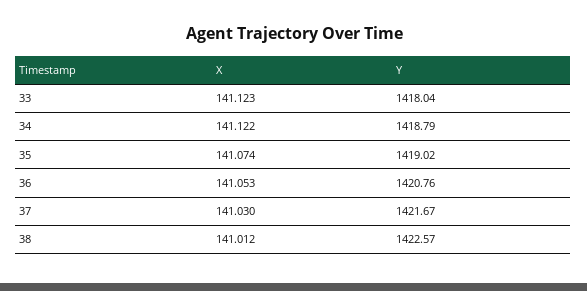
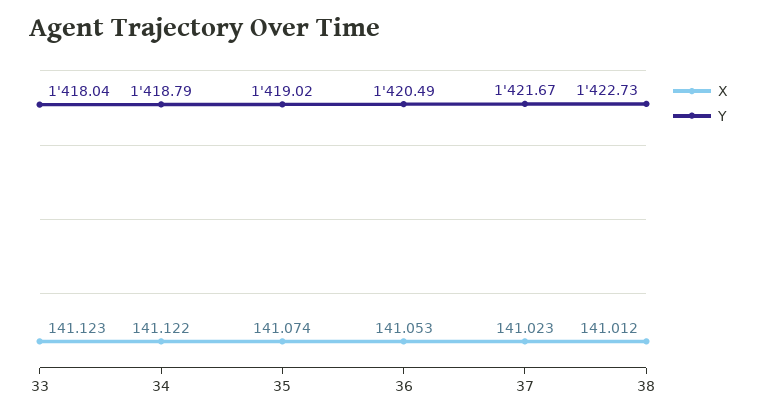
  {
    "X": {
      "33": 141.123,
      "34": 141.122,
      "35": 141.074,
      "36": 141.053,
-     "37": 141.03,
+     "37": 141.023,
      "38": 141.012
    },
    "Y": {
      "33": 1418.04,
      "34": 1418.79,
      "35": 1419.02,
-     "36": 1420.76,
+     "36": 1420.49,
      "37": 1421.67,
-     "38": 1422.57
+     "38": 1422.73
    }
  }

